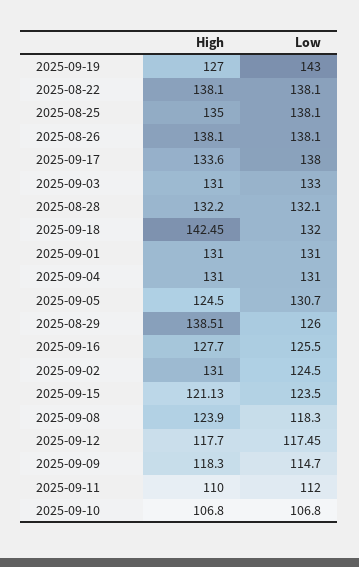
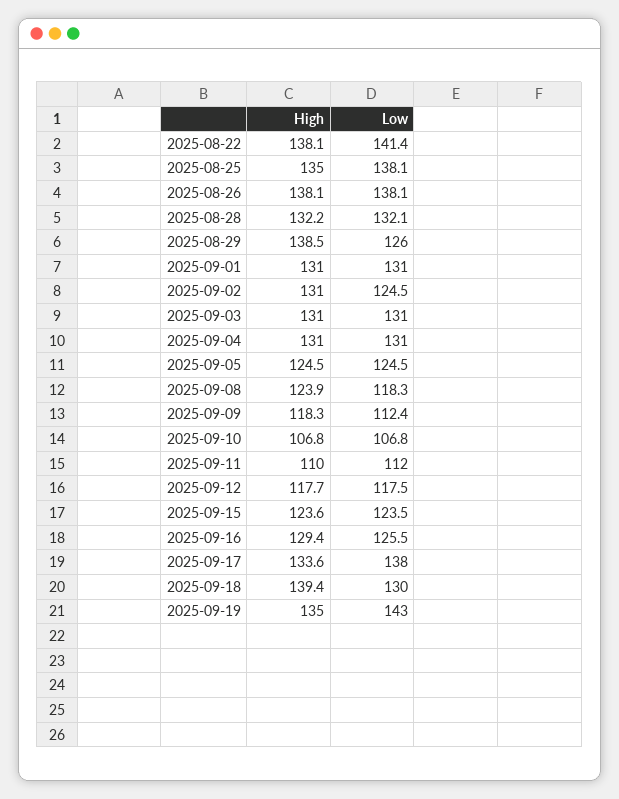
  {
    "High": {
-     "2025-09-19": 127,
+     "2025-09-19": 135,
      "2025-08-22": 138.1,
      "2025-08-25": 135,
      "2025-08-26": 138.1,
      "2025-09-17": 133.6,
      "2025-09-03": 131,
      "2025-08-28": 132.2,
-     "2025-09-18": 142.45,
+     "2025-09-18": 139.4,
      "2025-09-01": 131,
      "2025-09-04": 131,
      "2025-09-05": 124.5,
      "2025-08-29": 138.51,
-     "2025-09-16": 127.7,
+     "2025-09-16": 129.4,
      "2025-09-02": 131,
-     "2025-09-15": 121.13,
+     "2025-09-15": 123.6,
      "2025-09-08": 123.9,
      "2025-09-12": 117.7,
      "2025-09-09": 118.3,
      "2025-09-11": 110,
      "2025-09-10": 106.8
    },
    "Low": {
      "2025-09-19": 143,
-     "2025-08-22": 138.1,
+     "2025-08-22": 141.4,
      "2025-08-25": 138.1,
      "2025-08-26": 138.1,
      "2025-09-17": 138,
-     "2025-09-03": 133,
+     "2025-09-03": 131,
      "2025-08-28": 132.1,
-     "2025-09-18": 132,
+     "2025-09-18": 130,
      "2025-09-01": 131,
      "2025-09-04": 131,
-     "2025-09-05": 130.7,
+     "2025-09-05": 124.5,
      "2025-08-29": 126,
      "2025-09-16": 125.5,
      "2025-09-02": 124.5,
      "2025-09-15": 123.5,
      "2025-09-08": 118.3,
      "2025-09-12": 117.45,
-     "2025-09-09": 114.7,
+     "2025-09-09": 112.4,
      "2025-09-11": 112,
      "2025-09-10": 106.8
    }
  }

